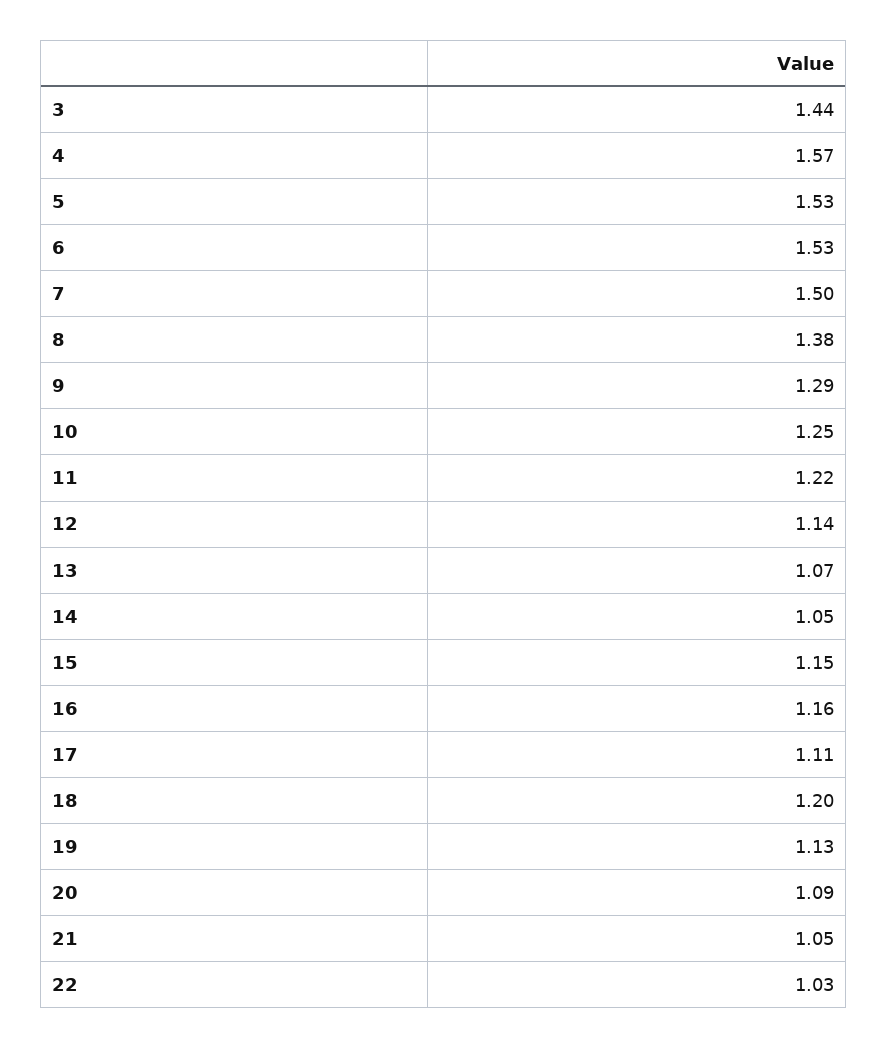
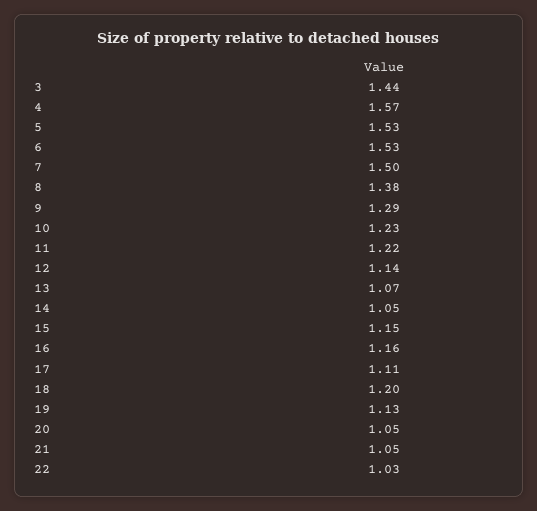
  {
    "3": 1.44,
    "4": 1.57,
    "5": 1.53,
    "6": 1.53,
    "7": 1.5,
    "8": 1.38,
    "9": 1.29,
-   "10": 1.25,
+   "10": 1.23,
    "11": 1.22,
    "12": 1.14,
    "13": 1.07,
    "14": 1.05,
    "15": 1.15,
    "16": 1.16,
    "17": 1.11,
    "18": 1.2,
    "19": 1.13,
-   "20": 1.09,
+   "20": 1.05,
    "21": 1.05,
    "22": 1.03
  }

